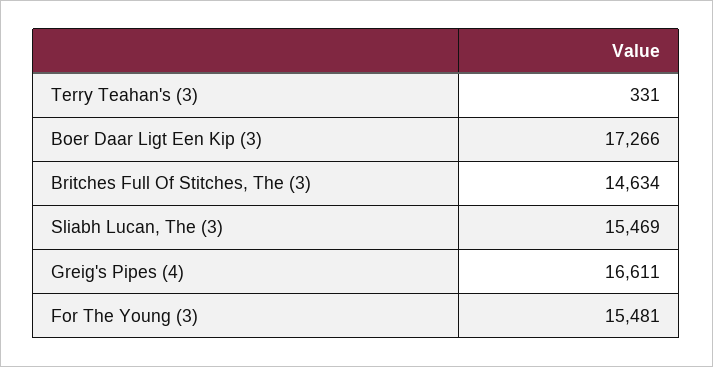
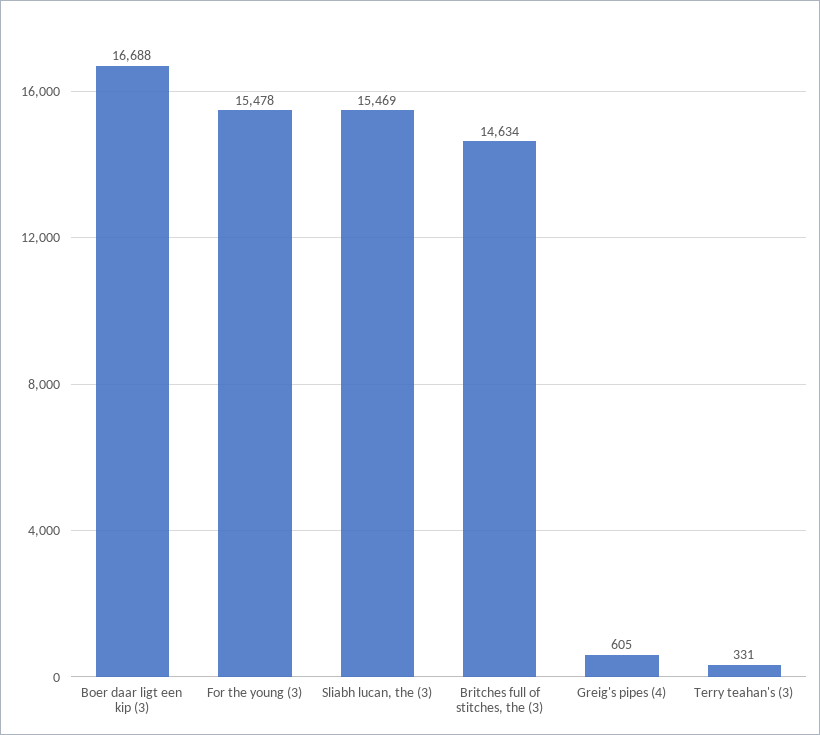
  {
    "Terry Teahan's (3)": 331,
-   "Boer Daar Ligt Een Kip (3)": 17266,
+   "Boer Daar Ligt Een Kip (3)": 16688,
    "Britches Full Of Stitches, The (3)": 14634,
    "Sliabh Lucan, The (3)": 15469,
-   "Greig's Pipes (4)": 16611,
+   "Greig's Pipes (4)": 605,
-   "For The Young (3)": 15481
+   "For The Young (3)": 15478
  }

